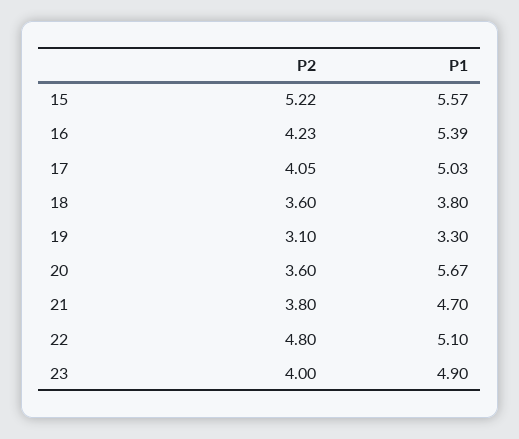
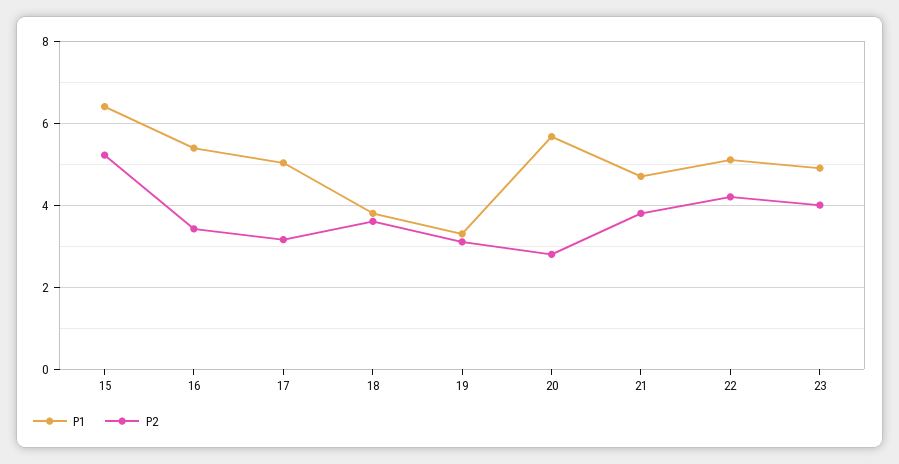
  {
    "P2": {
      "15": 5.22,
-     "16": 4.23,
+     "16": 3.4,
-     "17": 4.05,
+     "17": 3.2,
      "18": 3.6,
      "19": 3.1,
-     "20": 3.6,
+     "20": 2.8,
      "21": 3.8,
-     "22": 4.8,
+     "22": 4.2,
      "23": 4
    },
    "P1": {
-     "15": 5.57,
+     "15": 6.4,
      "16": 5.39,
      "17": 5.03,
      "18": 3.8,
      "19": 3.3,
      "20": 5.67,
      "21": 4.7,
      "22": 5.1,
      "23": 4.9
    }
  }

